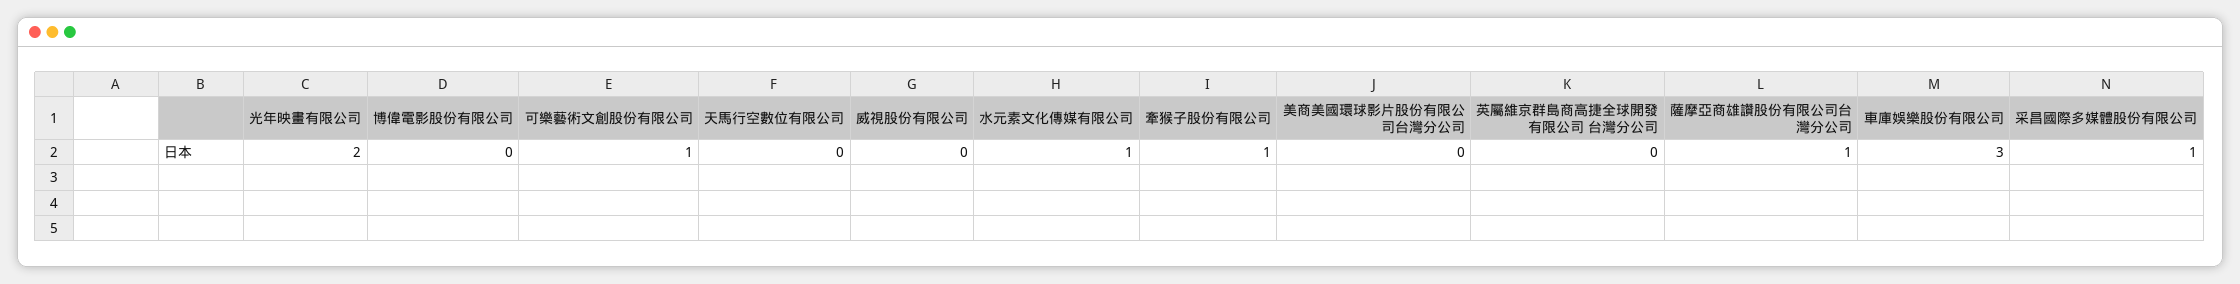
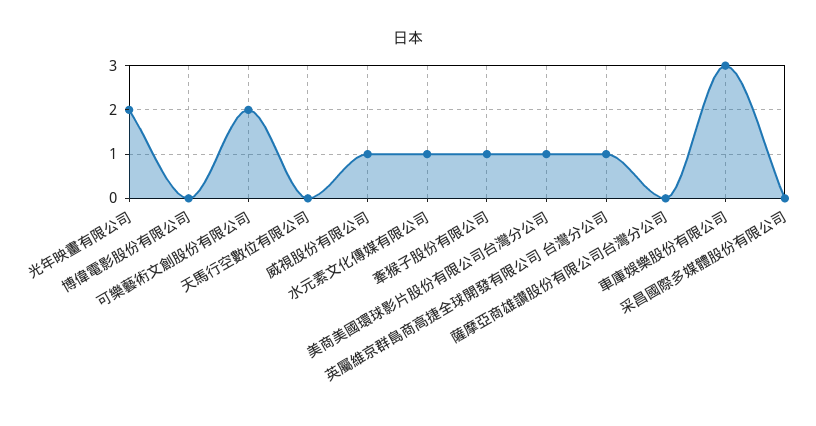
  {
    "光年映畫有限公司": 2,
    "博偉電影股份有限公司": 0,
-   "可樂藝術文創股份有限公司": 1,
+   "可樂藝術文創股份有限公司": 2,
    "天馬行空數位有限公司": 0,
-   "威視股份有限公司": 0,
+   "威視股份有限公司": 1,
    "水元素文化傳媒有限公司": 1,
    "牽猴子股份有限公司": 1,
-   "美商美國環球影片股份有限公司台灣分公司": 0,
+   "美商美國環球影片股份有限公司台灣分公司": 1,
-   "英屬維京群島商高捷全球開發有限公司 台灣分公司": 0,
+   "英屬維京群島商高捷全球開發有限公司 台灣分公司": 1,
-   "薩摩亞商雄讚股份有限公司台灣分公司": 1,
+   "薩摩亞商雄讚股份有限公司台灣分公司": 0,
    "車庫娛樂股份有限公司": 3,
-   "采昌國際多媒體股份有限公司": 1
+   "采昌國際多媒體股份有限公司": 0
  }

